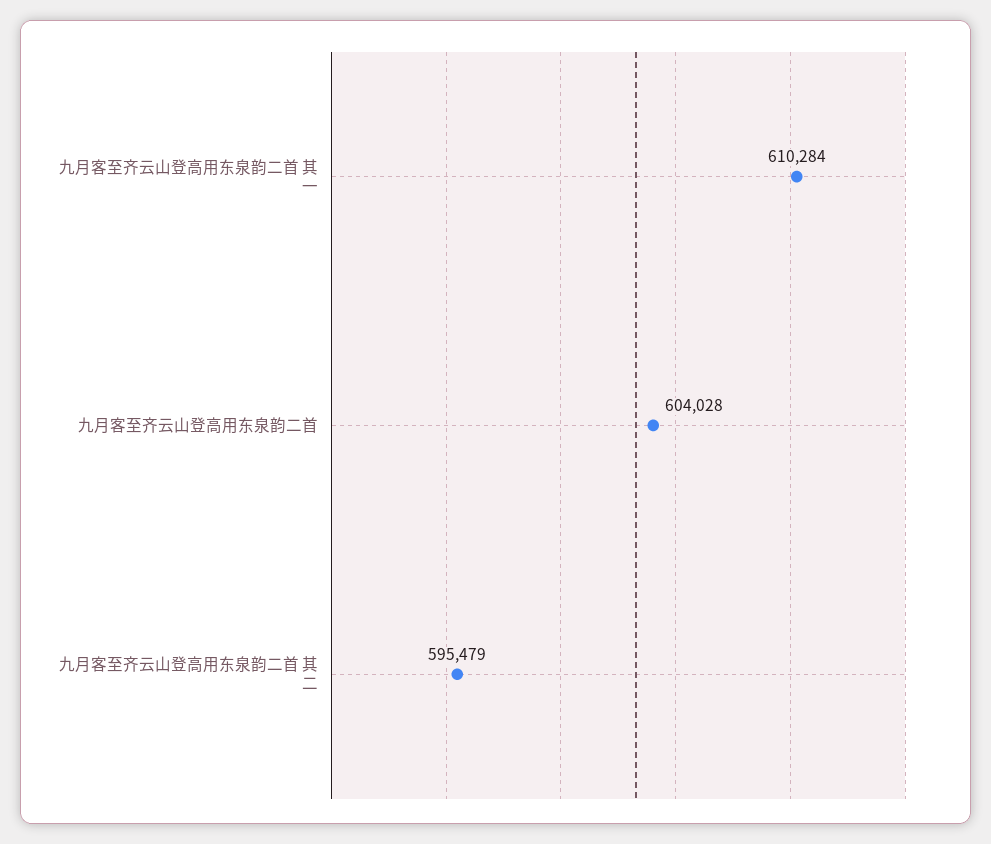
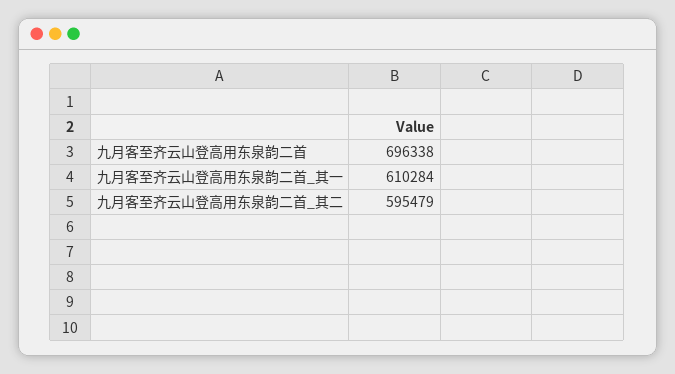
  {
    "九月客至齐云山登高用东泉韵二首 其一": 610284,
-   "九月客至齐云山登高用东泉韵二首": 604028,
+   "九月客至齐云山登高用东泉韵二首": 696338,
    "九月客至齐云山登高用东泉韵二首 其二": 595479
  }

